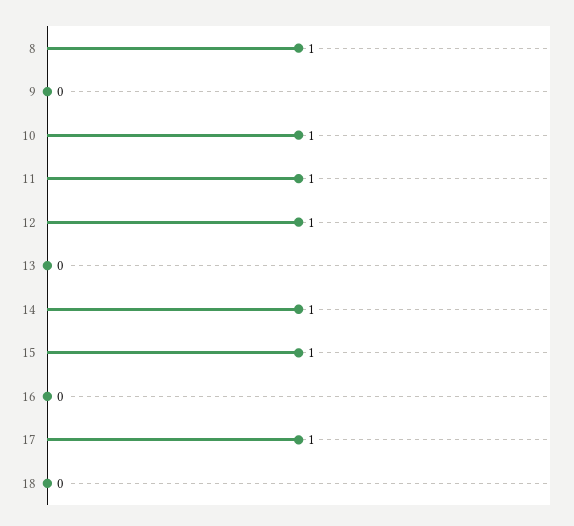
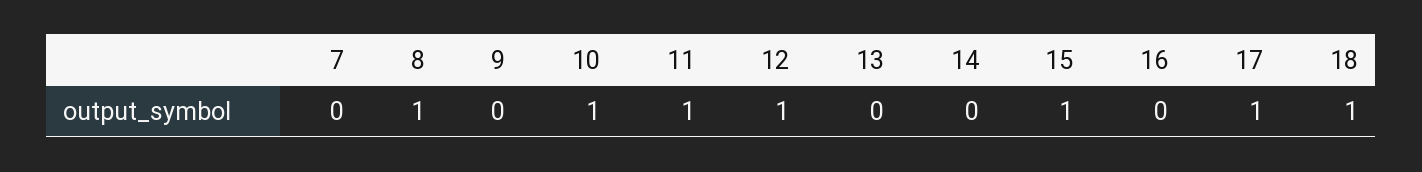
  {
    "8": 1,
    "9": 0,
    "10": 1,
    "11": 1,
    "12": 1,
    "13": 0,
-   "14": 1,
+   "14": 0,
    "15": 1,
    "16": 0,
    "17": 1,
-   "18": 0
+   "18": 1,
+   "7": 0
  }

